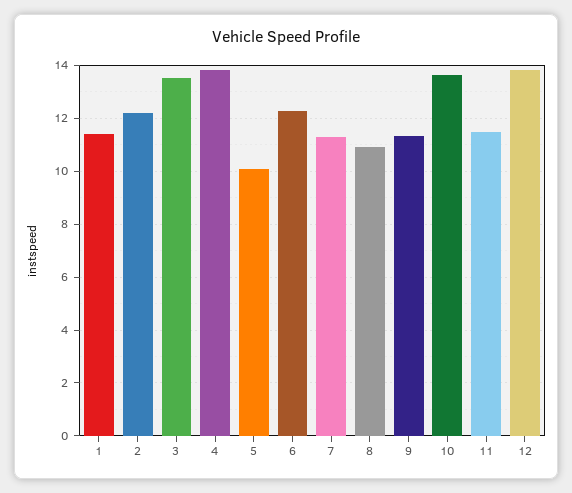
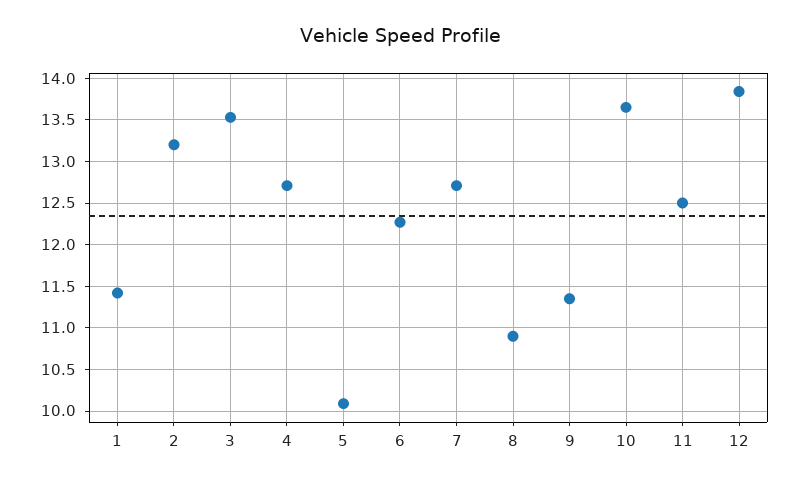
  {
    "1": 11.4,
-   "2": 12.25,
+   "2": 13.2,
    "3": 13.5,
-   "4": 13.75,
+   "4": 12.7,
    "5": 10.1,
    "6": 12.3,
-   "7": 11.25,
+   "7": 12.7,
    "8": 10.9,
    "9": 11.4,
    "10": 13.7,
-   "11": 11.5,
+   "11": 12.5,
    "12": 13.8
  }

